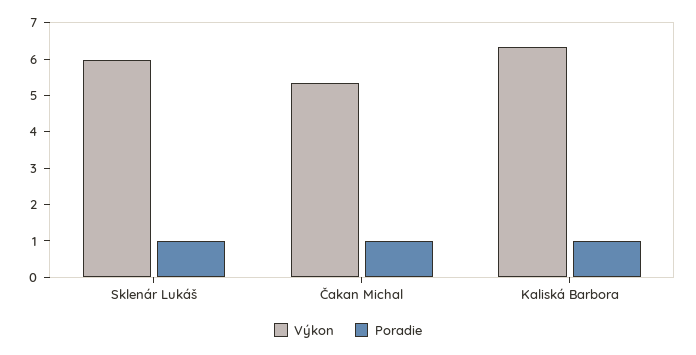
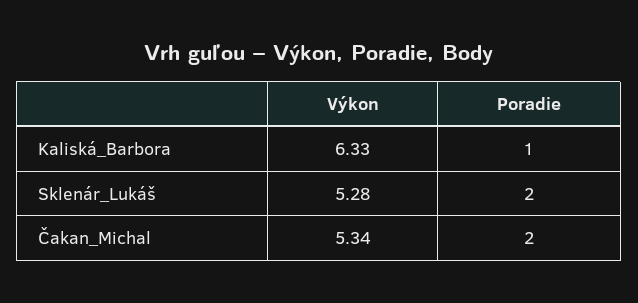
  {
    "Výkon": {
-     "Sklenár Lukáš": 6,
+     "Sklenár Lukáš": 5.28,
      "Čakan Michal": 5.34,
      "Kaliská Barbora": 6.33
    },
    "Poradie": {
-     "Sklenár Lukáš": 1,
+     "Sklenár Lukáš": 2,
-     "Čakan Michal": 1,
+     "Čakan Michal": 2,
      "Kaliská Barbora": 1
    }
  }

